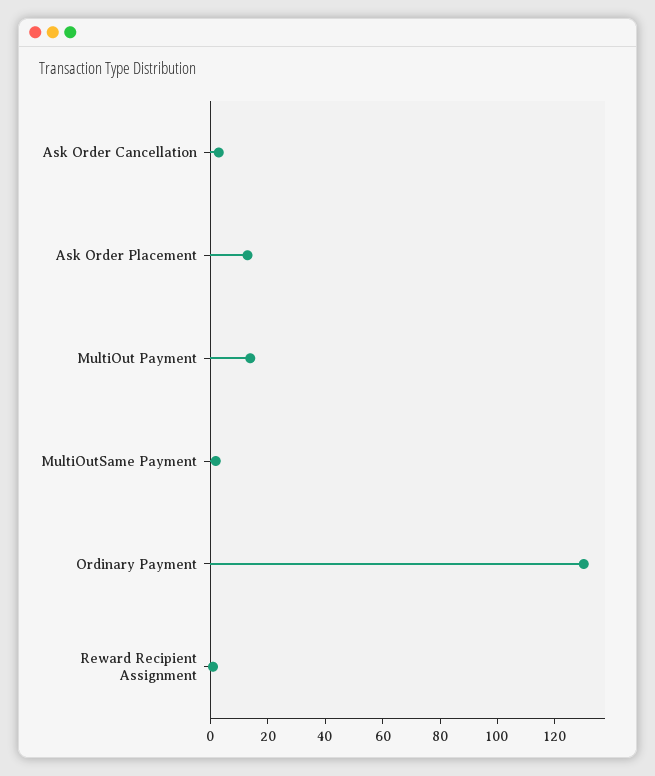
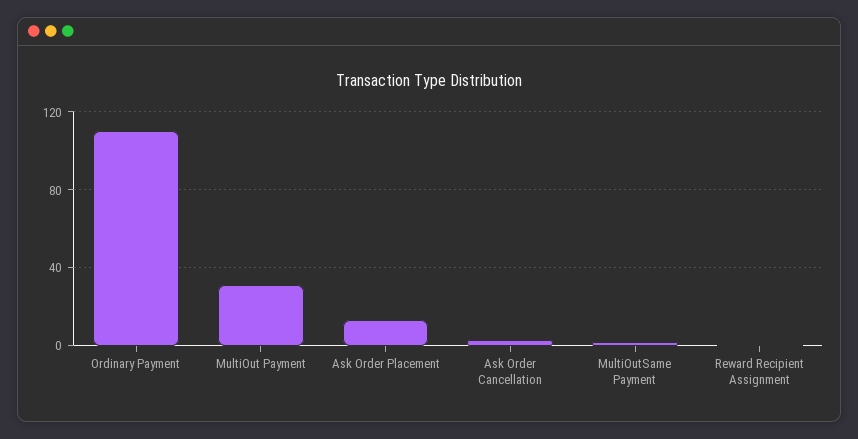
  {
    "Ask Order Cancellation": 5,
    "Ask Order Placement": 15,
-   "MultiOut Payment": 15,
+   "MultiOut Payment": 30,
    "MultiOutSame Payment": 0,
-   "Ordinary Payment": 130,
+   "Ordinary Payment": 110,
    "Reward Recipient Assignment": 0
  }

